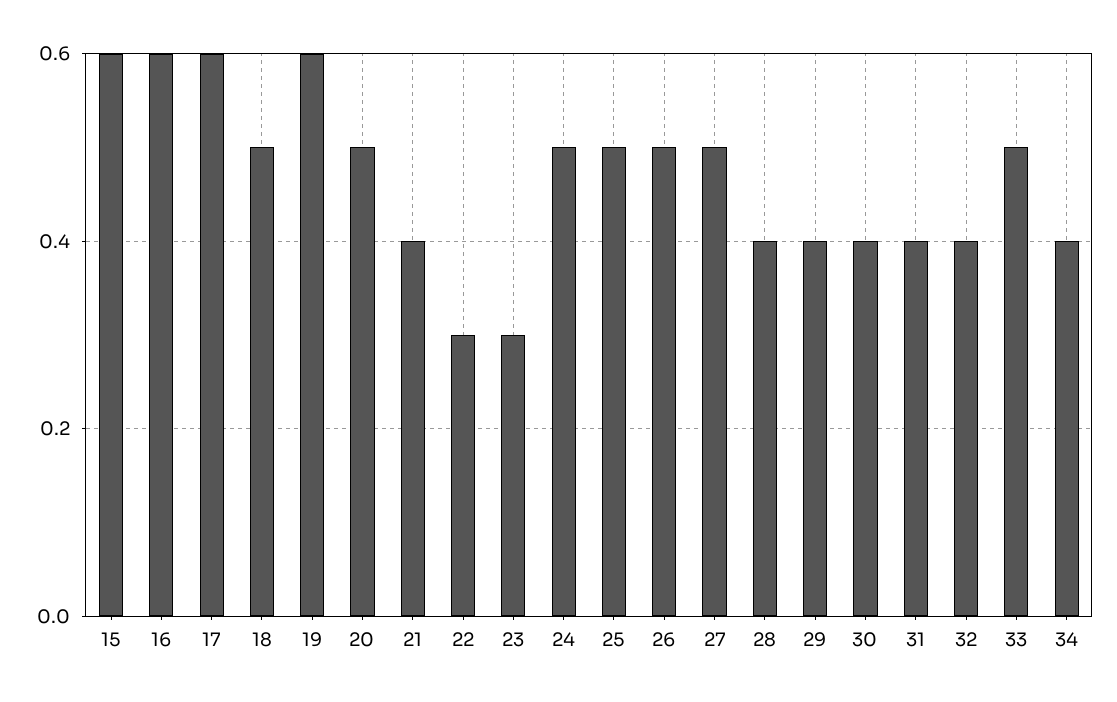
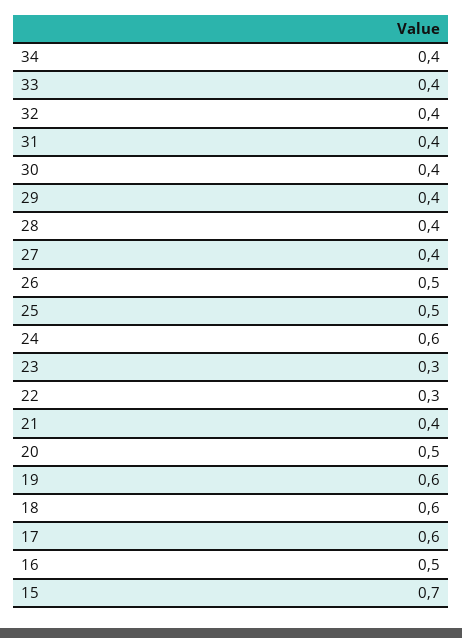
  {
-   "15": 0.6,
+   "15": 0.7,
-   "16": 0.6,
+   "16": 0.5,
    "17": 0.6,
-   "18": 0.5,
+   "18": 0.6,
    "19": 0.6,
    "20": 0.5,
    "21": 0.4,
    "22": 0.3,
    "23": 0.3,
-   "24": 0.5,
+   "24": 0.6,
    "25": 0.5,
    "26": 0.5,
-   "27": 0.5,
+   "27": 0.4,
    "28": 0.4,
    "29": 0.4,
    "30": 0.4,
    "31": 0.4,
    "32": 0.4,
-   "33": 0.5,
+   "33": 0.4,
    "34": 0.4
  }

